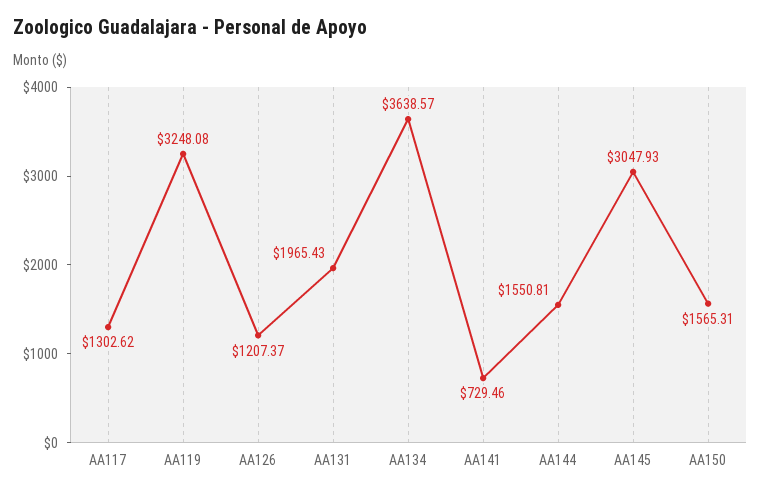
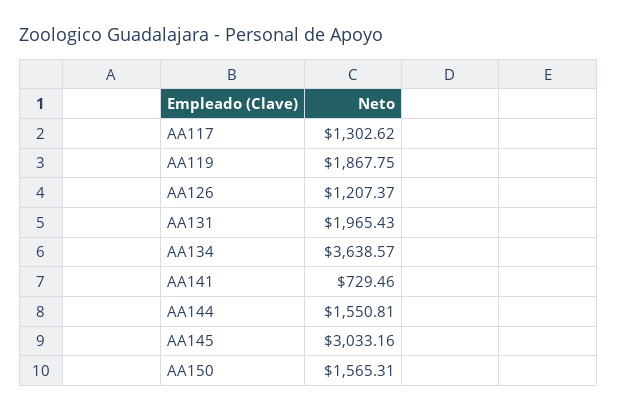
  {
    "AA117": 1302.62,
-   "AA119": 3248.08,
+   "AA119": 1867.75,
    "AA126": 1207.37,
    "AA131": 1965.43,
    "AA134": 3638.57,
    "AA141": 729.46,
    "AA144": 1550.81,
-   "AA145": 3047.93,
+   "AA145": 3033.16,
    "AA150": 1565.31
  }

